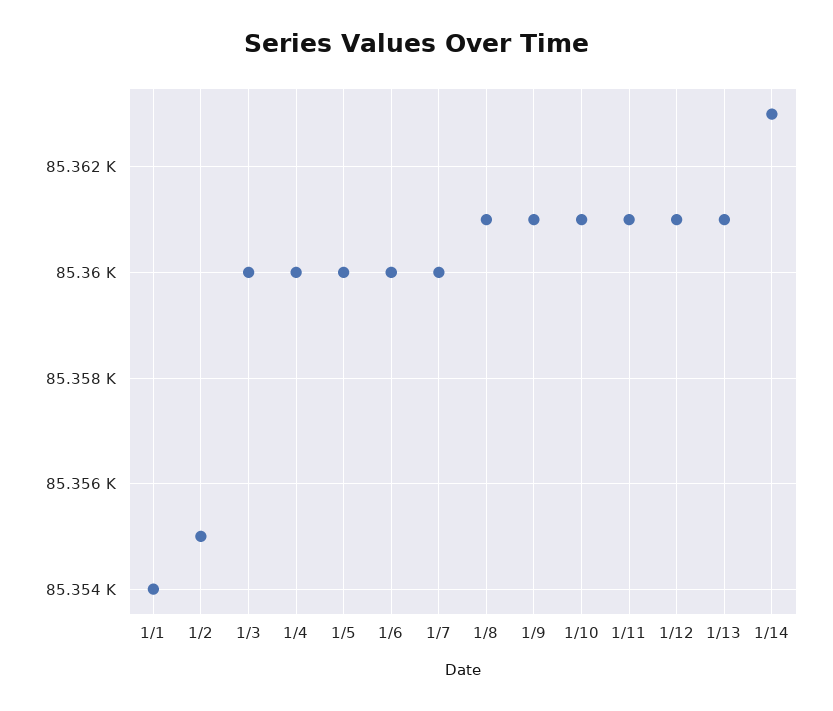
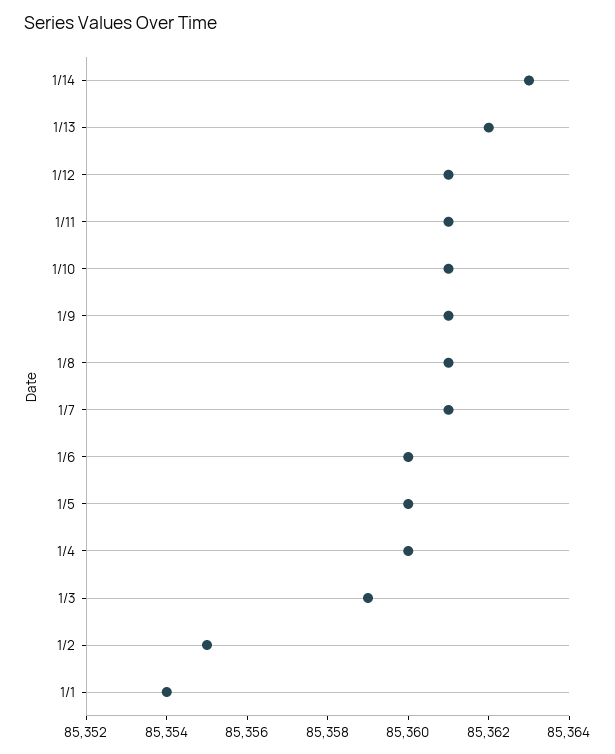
  {
    "1/1": 85354,
    "1/2": 85355,
-   "1/3": 85360,
+   "1/3": 85359,
    "1/4": 85360,
    "1/5": 85360,
    "1/6": 85360,
-   "1/7": 85360,
+   "1/7": 85361,
    "1/8": 85361,
    "1/9": 85361,
    "1/10": 85361,
    "1/11": 85361,
    "1/12": 85361,
-   "1/13": 85361,
+   "1/13": 85362,
    "1/14": 85363
  }

